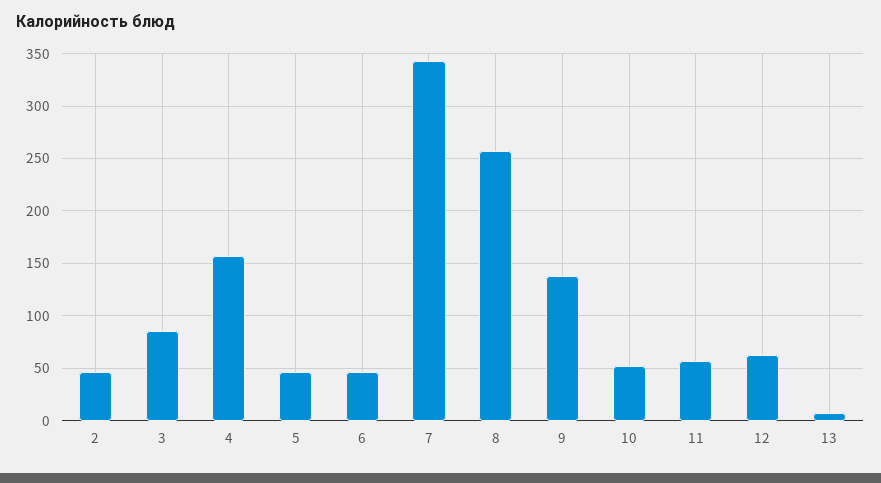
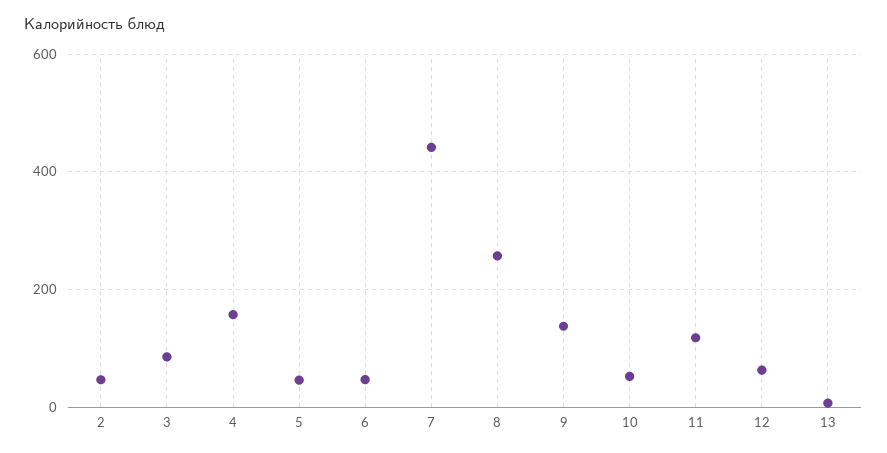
  {
    "2": 50,
    "3": 90,
    "4": 160,
    "5": 50,
    "6": 50,
-   "7": 340,
+   "7": 440,
    "8": 260,
    "9": 140,
    "10": 50,
-   "11": 60,
+   "11": 120,
    "12": 60,
    "13": 10
  }

